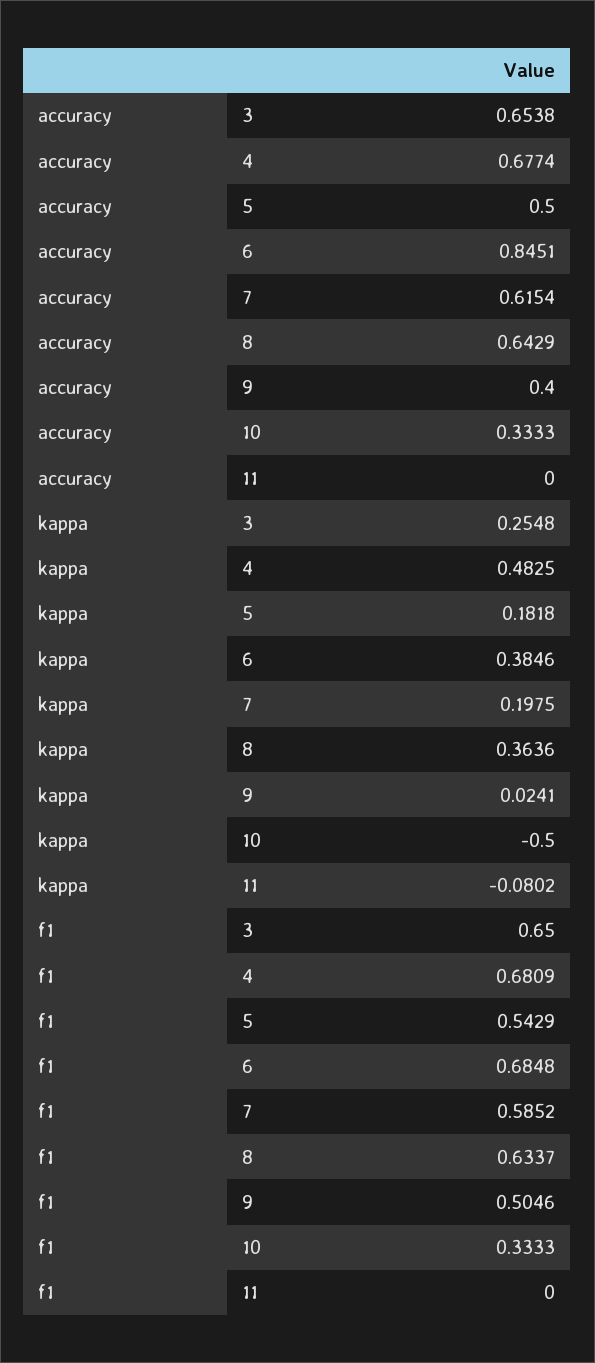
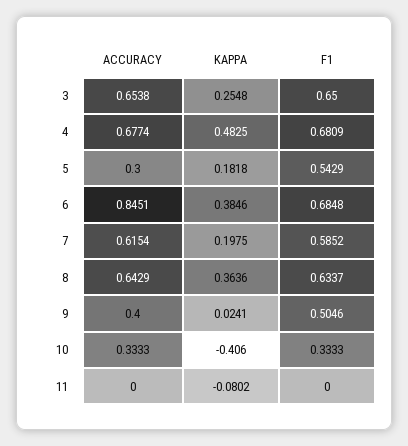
  {
    "accuracy": {
      "3": 0.6538,
      "4": 0.6774,
-     "5": 0.5,
+     "5": 0.3,
      "6": 0.8451,
      "7": 0.6154,
      "8": 0.6429,
      "9": 0.4,
      "10": 0.3333,
      "11": 0
    },
    "kappa": {
      "3": 0.2548,
      "4": 0.4825,
      "5": 0.1818,
      "6": 0.3846,
      "7": 0.1975,
      "8": 0.3636,
      "9": 0.0241,
-     "10": -0.5,
+     "10": -0.406,
      "11": -0.0802
    },
    "f1": {
      "3": 0.65,
      "4": 0.6809,
      "5": 0.5429,
      "6": 0.6848,
      "7": 0.5852,
      "8": 0.6337,
      "9": 0.5046,
      "10": 0.3333,
      "11": 0
    }
  }

